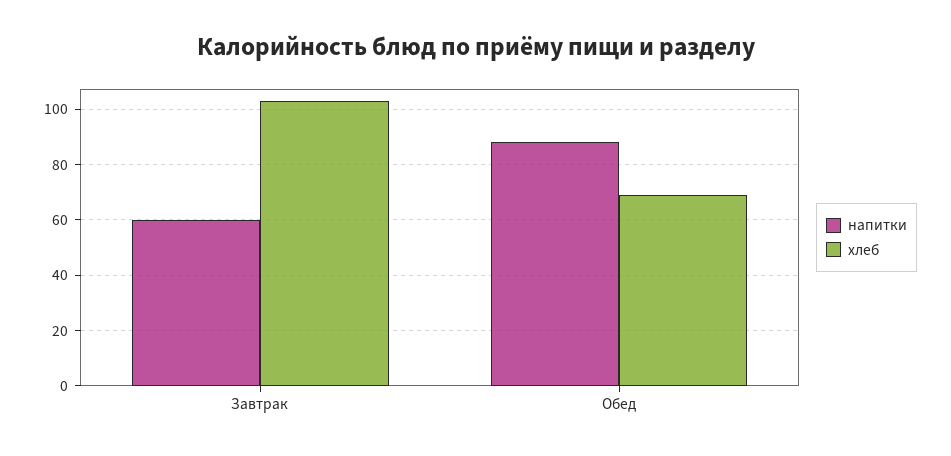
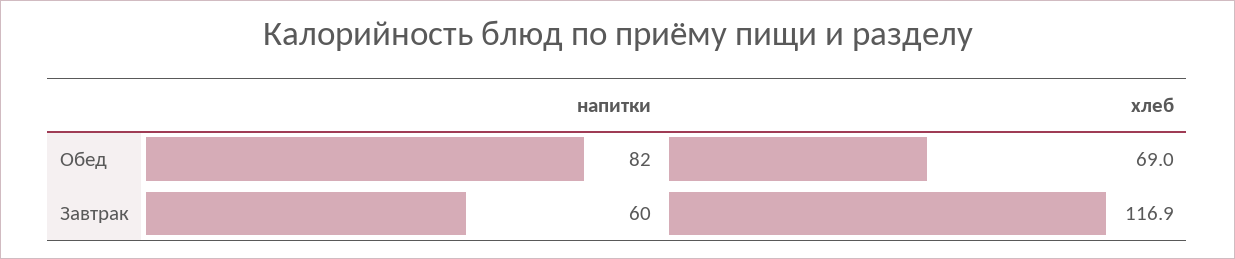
  {
    "напитки": {
      "Завтрак": 60,
-     "Обед": 87.5
+     "Обед": 82
    },
    "хлеб": {
-     "Завтрак": 102.5,
+     "Завтрак": 116.9,
      "Обед": 69
    }
  }

